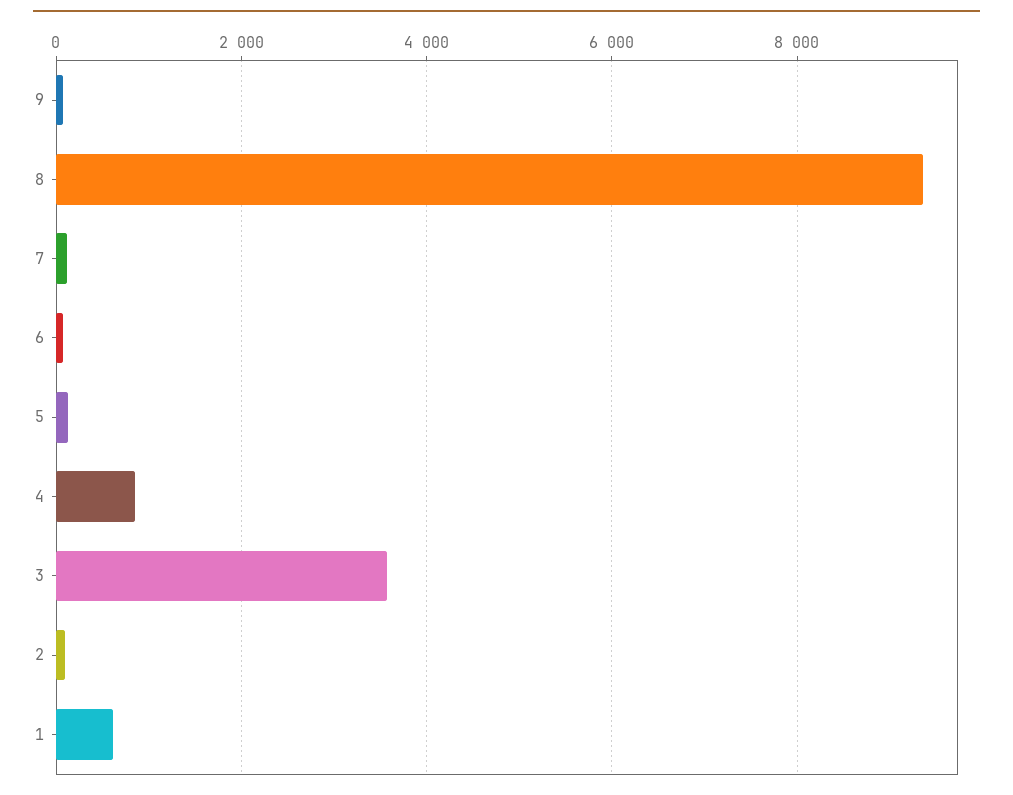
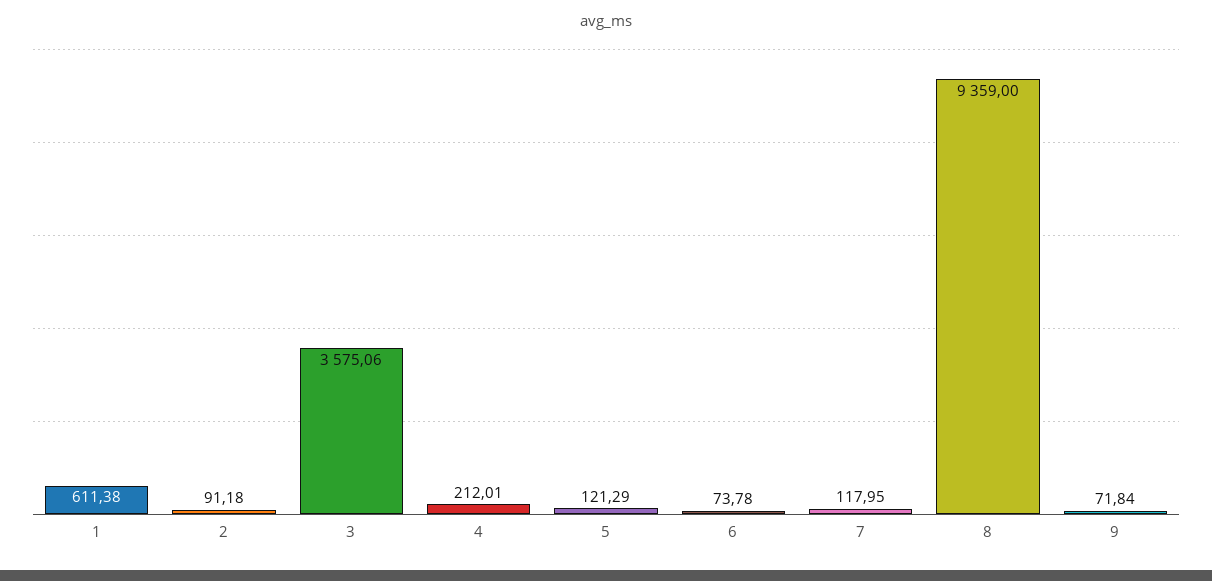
  {
    "9": 71.84,
    "8": 9359,
    "7": 117.95,
    "6": 73.78,
    "5": 121.29,
-   "4": 800,
+   "4": 212.01,
    "3": 3575.06,
    "2": 91.18,
    "1": 611.38
  }

